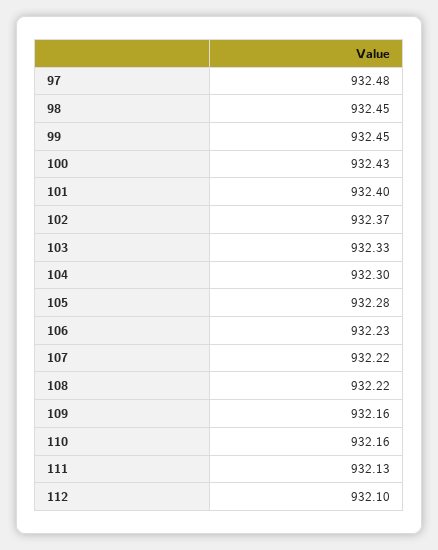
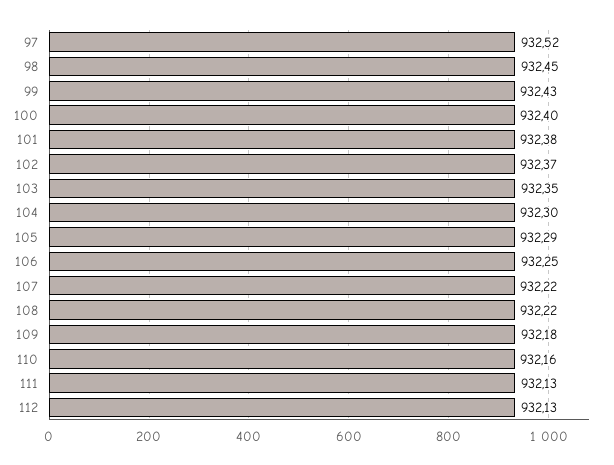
  {
-   "97": 932.48,
+   "97": 932.52,
    "98": 932.45,
-   "99": 932.45,
+   "99": 932.43,
-   "100": 932.43,
+   "100": 932.4,
-   "101": 932.4,
+   "101": 932.38,
    "102": 932.37,
-   "103": 932.33,
+   "103": 932.35,
    "104": 932.3,
-   "105": 932.28,
+   "105": 932.29,
-   "106": 932.23,
+   "106": 932.25,
    "107": 932.22,
    "108": 932.22,
-   "109": 932.16,
+   "109": 932.18,
    "110": 932.16,
    "111": 932.13,
-   "112": 932.1
+   "112": 932.13
  }

